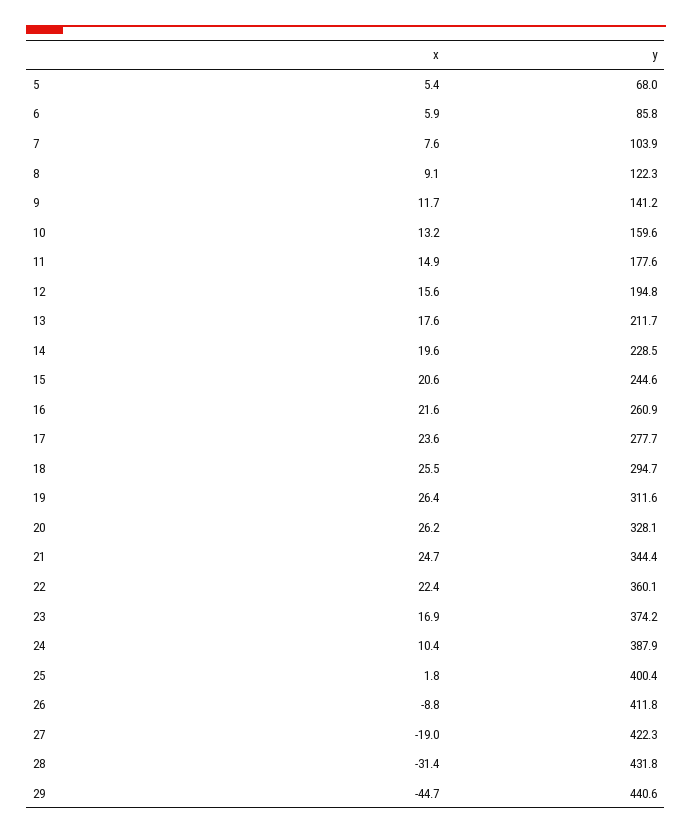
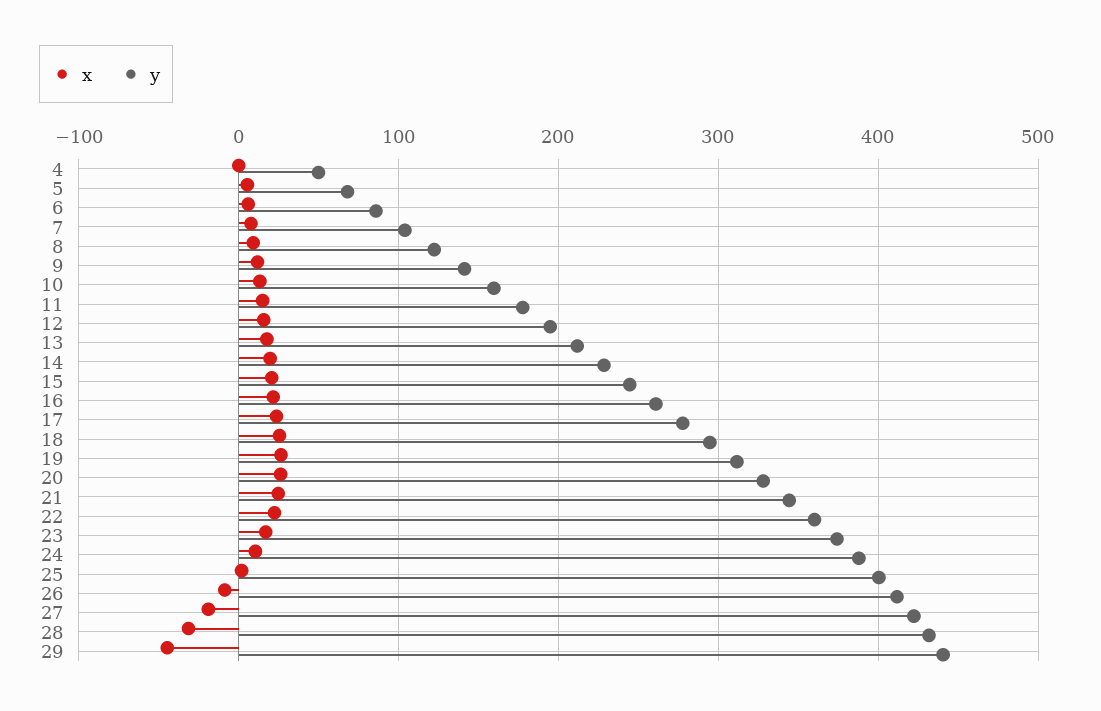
  {
    "x": {
      "5": 5.4,
      "6": 5.9,
      "7": 7.6,
      "8": 9.1,
      "9": 11.7,
      "10": 13.2,
      "11": 14.9,
      "12": 15.6,
      "13": 17.6,
      "14": 19.6,
      "15": 20.6,
      "16": 21.6,
      "17": 23.6,
      "18": 25.5,
      "19": 26.4,
      "20": 26.2,
      "21": 24.7,
      "22": 22.4,
      "23": 16.9,
      "24": 10.4,
      "25": 1.8,
      "26": -8.8,
      "27": -19,
      "28": -31.4,
-     "29": -44.7
+     "29": -44.7,
+     "4": 0
    },
    "y": {
      "5": 68,
      "6": 85.8,
      "7": 103.9,
      "8": 122.3,
      "9": 141.2,
      "10": 159.6,
      "11": 177.6,
      "12": 194.8,
      "13": 211.7,
      "14": 228.5,
      "15": 244.6,
      "16": 260.9,
      "17": 277.7,
      "18": 294.7,
      "19": 311.6,
      "20": 328.1,
      "21": 344.4,
      "22": 360.1,
      "23": 374.2,
      "24": 387.9,
      "25": 400.4,
      "26": 411.8,
      "27": 422.3,
      "28": 431.8,
-     "29": 440.6
+     "29": 440.6,
+     "4": 50
    }
  }

